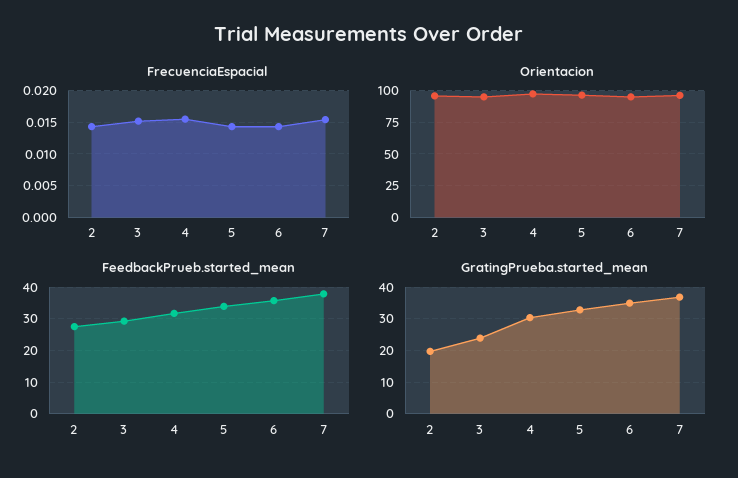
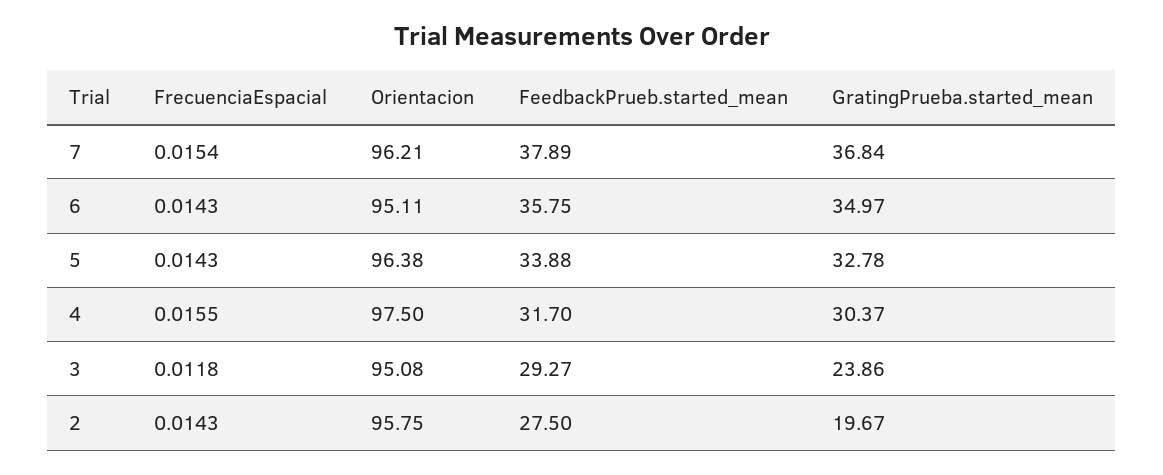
  {
    "FrecuenciaEspacial": {
      "2": 0.0143,
-     "3": 0.015,
+     "3": 0.0118,
      "4": 0.0155,
      "5": 0.0143,
      "6": 0.0143,
      "7": 0.0154
    },
    "Orientacion": {
      "2": 95.75,
      "3": 95.08,
      "4": 97.5,
      "5": 96.38,
      "6": 95.11,
      "7": 96.21
    },
    "FeedbackPrueb.started_mean": {
      "2": 27.5,
      "3": 29.27,
      "4": 31.7,
      "5": 33.88,
      "6": 35.75,
      "7": 37.89
    },
    "GratingPrueba.started_mean": {
      "2": 19.67,
      "3": 23.86,
      "4": 30.37,
      "5": 32.78,
      "6": 34.97,
      "7": 36.84
    }
  }

